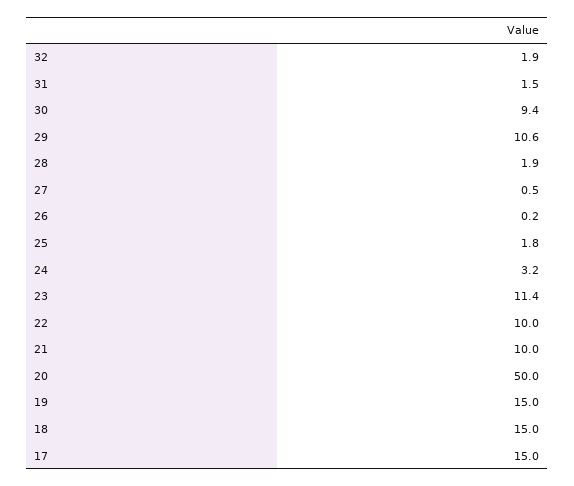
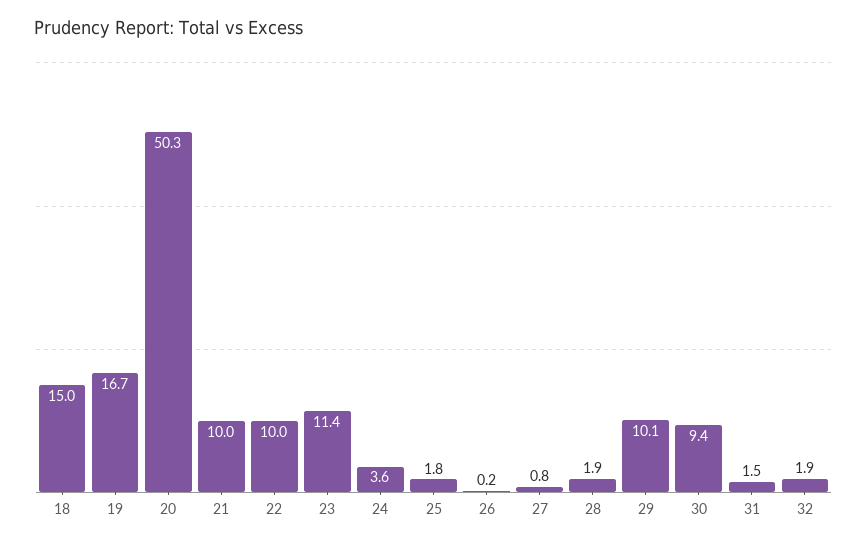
  {
    "32": 1.9,
    "31": 1.5,
    "30": 9.4,
-   "29": 10.6,
+   "29": 10.1,
    "28": 1.9,
-   "27": 0.5,
+   "27": 0.8,
    "26": 0.2,
    "25": 1.8,
-   "24": 3.2,
+   "24": 3.6,
    "23": 11.4,
    "22": 10,
    "21": 10,
-   "20": 50,
+   "20": 50.3,
-   "19": 15,
+   "19": 16.7,
-   "18": 15,
+   "18": 15
-   "17": 15
  }

